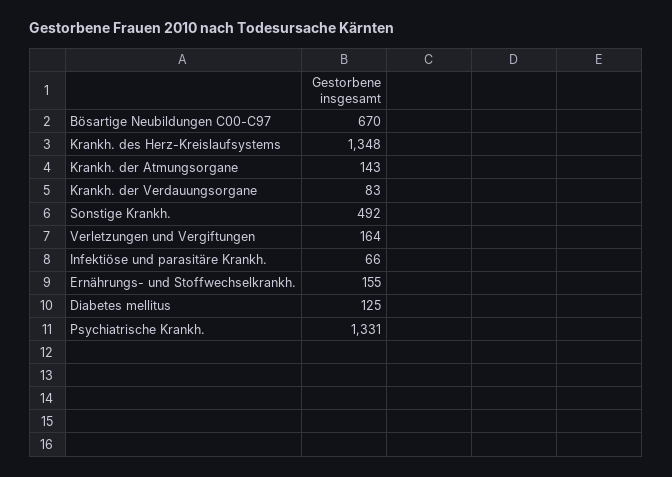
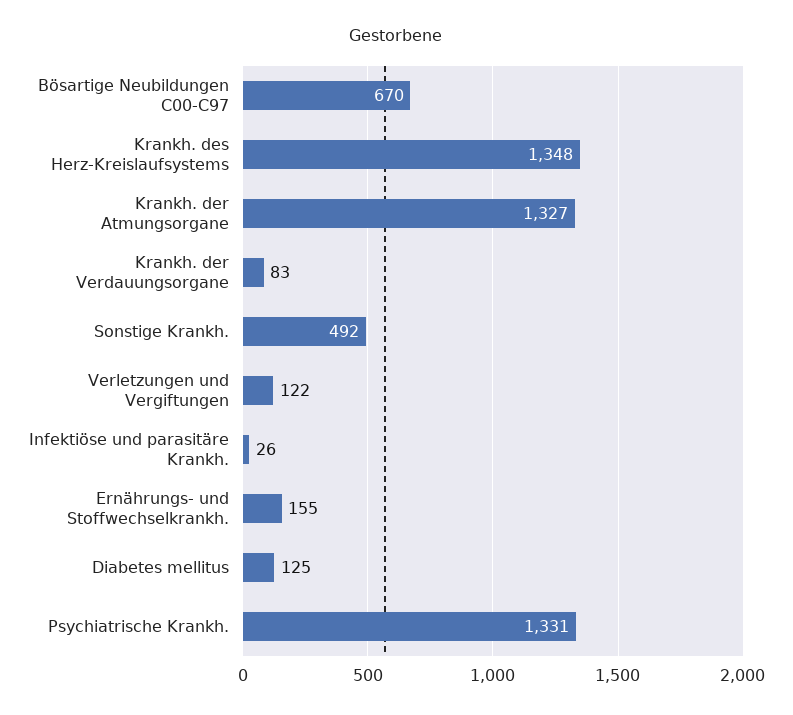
  {
    "Bösartige Neubildungen C00-C97": 670,
    "Krankh. des Herz-Kreislaufsystems": 1348,
-   "Krankh. der Atmungsorgane": 143,
+   "Krankh. der Atmungsorgane": 1327,
    "Krankh. der Verdauungsorgane": 83,
    "Sonstige Krankh.": 492,
-   "Verletzungen und Vergiftungen": 164,
+   "Verletzungen und Vergiftungen": 122,
-   "Infektiöse und parasitäre Krankh.": 66,
+   "Infektiöse und parasitäre Krankh.": 26,
    "Ernährungs- und Stoffwechselkrankh.": 155,
    "Diabetes mellitus": 125,
    "Psychiatrische Krankh.": 1331
  }

